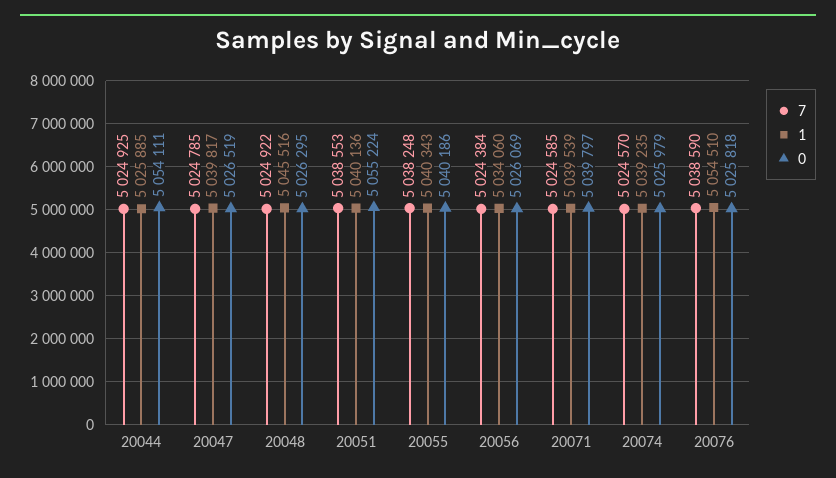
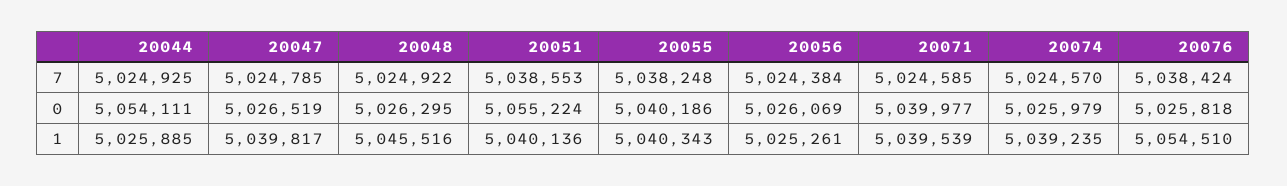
  {
    "7": {
      "20044": 5024925,
      "20047": 5024785,
      "20048": 5024922,
      "20051": 5038553,
      "20055": 5038248,
      "20056": 5024384,
      "20071": 5024585,
      "20074": 5024570,
-     "20076": 5038590
+     "20076": 5038424
    },
    "1": {
      "20044": 5025885,
      "20047": 5039817,
      "20048": 5045516,
      "20051": 5040136,
      "20055": 5040343,
-     "20056": 5034060,
+     "20056": 5025261,
      "20071": 5039539,
      "20074": 5039235,
      "20076": 5054510
    },
    "0": {
      "20044": 5054111,
      "20047": 5026519,
      "20048": 5026295,
      "20051": 5055224,
      "20055": 5040186,
      "20056": 5026069,
-     "20071": 5039797,
+     "20071": 5039977,
      "20074": 5025979,
      "20076": 5025818
    }
  }

